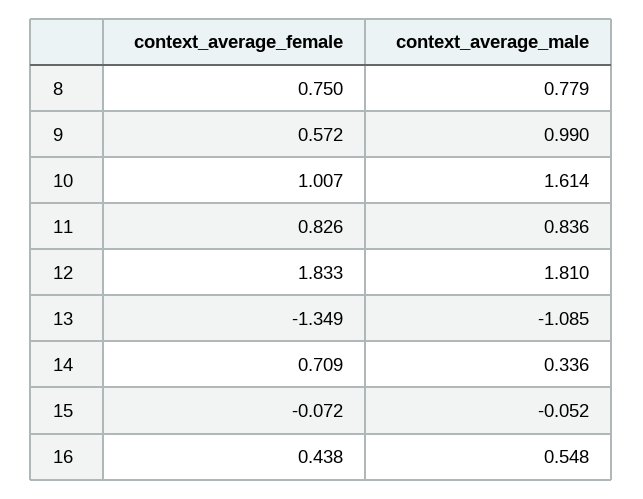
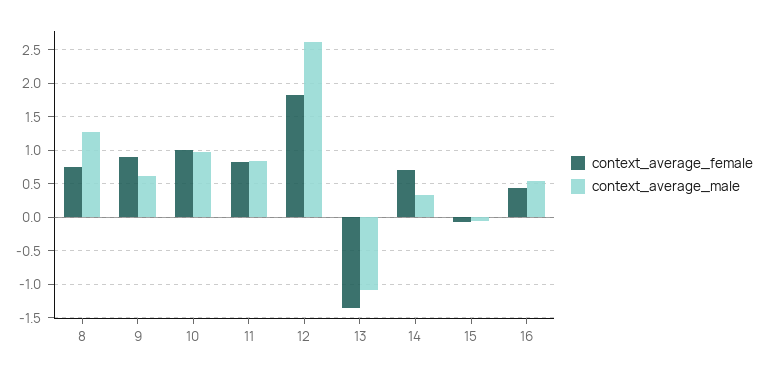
  {
    "context_average_female": {
      "8": 0.75,
-     "9": 0.572,
+     "9": 0.9,
      "10": 1.007,
      "11": 0.826,
      "12": 1.833,
      "13": -1.349,
      "14": 0.709,
      "15": -0.072,
      "16": 0.438
    },
    "context_average_male": {
-     "8": 0.779,
+     "8": 1.3,
-     "9": 0.99,
+     "9": 0.6,
-     "10": 1.614,
+     "10": 1,
      "11": 0.836,
-     "12": 1.81,
+     "12": 2.6,
      "13": -1.085,
      "14": 0.336,
      "15": -0.052,
      "16": 0.548
    }
  }

